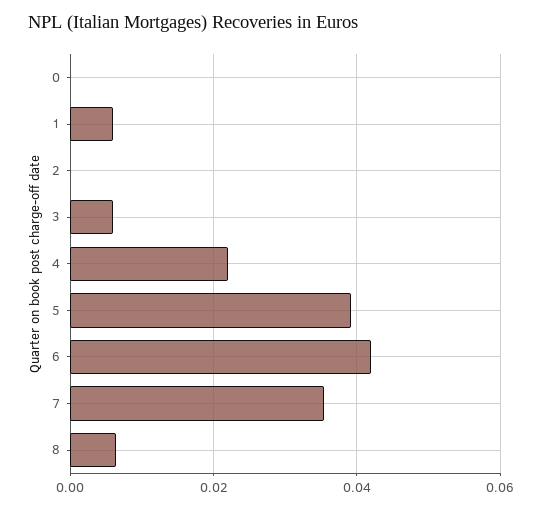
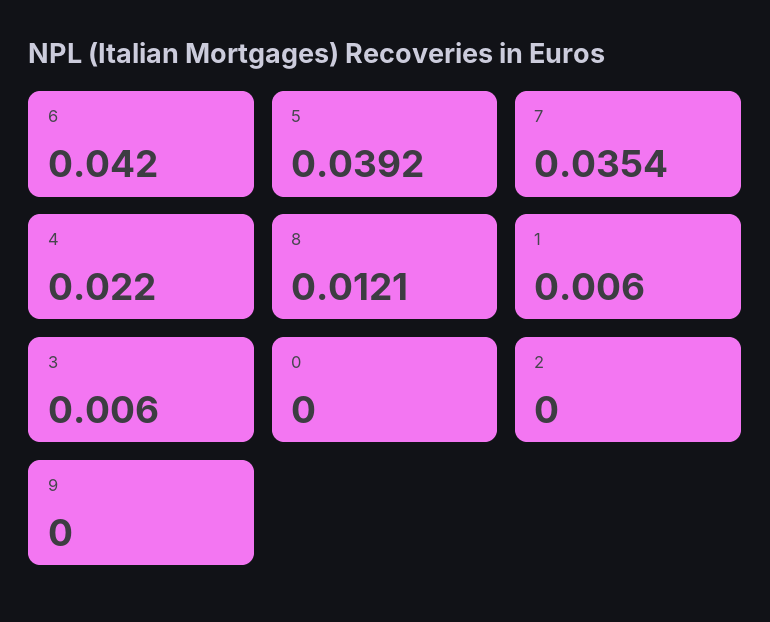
  {
    "0": 0,
    "1": 0.006,
    "2": 0,
    "3": 0.006,
    "4": 0.022,
    "5": 0.0392,
    "6": 0.042,
    "7": 0.0354,
-   "8": 0.006
+   "8": 0.0121,
+   "9": 0
  }

